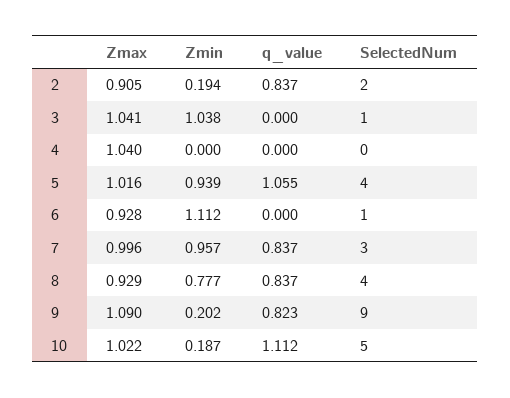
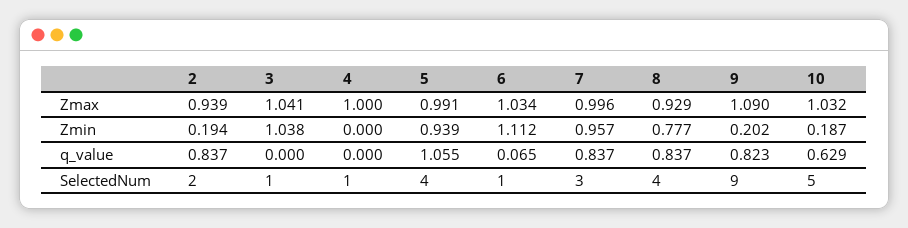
  {
    "Zmax": {
-     "2": 0.905,
+     "2": 0.939,
      "3": 1.041,
-     "4": 1.04,
+     "4": 1,
-     "5": 1.016,
+     "5": 0.991,
-     "6": 0.928,
+     "6": 1.034,
      "7": 0.996,
      "8": 0.929,
      "9": 1.09,
-     "10": 1.022
+     "10": 1.032
    },
    "Zmin": {
      "2": 0.194,
      "3": 1.038,
      "4": 0,
      "5": 0.939,
      "6": 1.112,
      "7": 0.957,
      "8": 0.777,
      "9": 0.202,
      "10": 0.187
    },
    "q_value": {
      "2": 0.837,
      "3": 0,
      "4": 0,
      "5": 1.055,
-     "6": 0,
+     "6": 0.065,
      "7": 0.837,
      "8": 0.837,
      "9": 0.823,
-     "10": 1.112
+     "10": 0.629
    },
    "SelectedNum": {
      "2": 2,
      "3": 1,
-     "4": 0,
+     "4": 1,
      "5": 4,
      "6": 1,
      "7": 3,
      "8": 4,
      "9": 9,
      "10": 5
    }
  }

